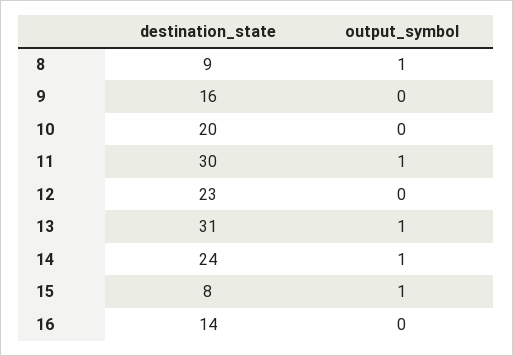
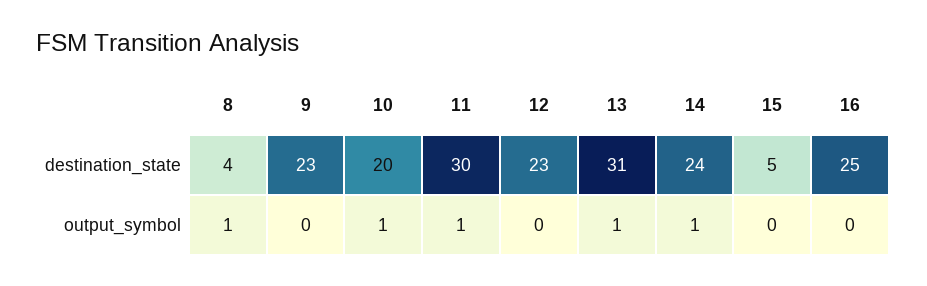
  {
    "destination_state": {
-     "8": 9,
+     "8": 4,
-     "9": 16,
+     "9": 23,
      "10": 20,
      "11": 30,
      "12": 23,
      "13": 31,
      "14": 24,
-     "15": 8,
+     "15": 5,
-     "16": 14
+     "16": 25
    },
    "output_symbol": {
      "8": 1,
      "9": 0,
-     "10": 0,
+     "10": 1,
      "11": 1,
      "12": 0,
      "13": 1,
      "14": 1,
-     "15": 1,
+     "15": 0,
      "16": 0
    }
  }

